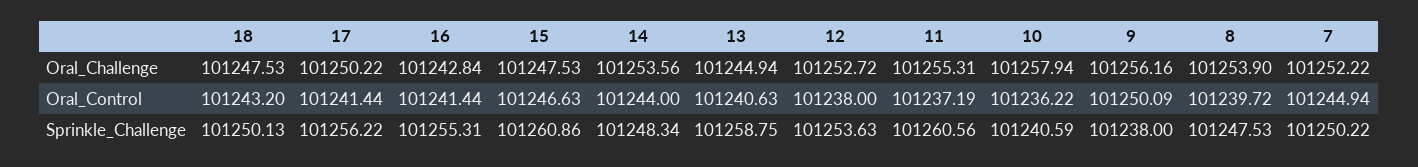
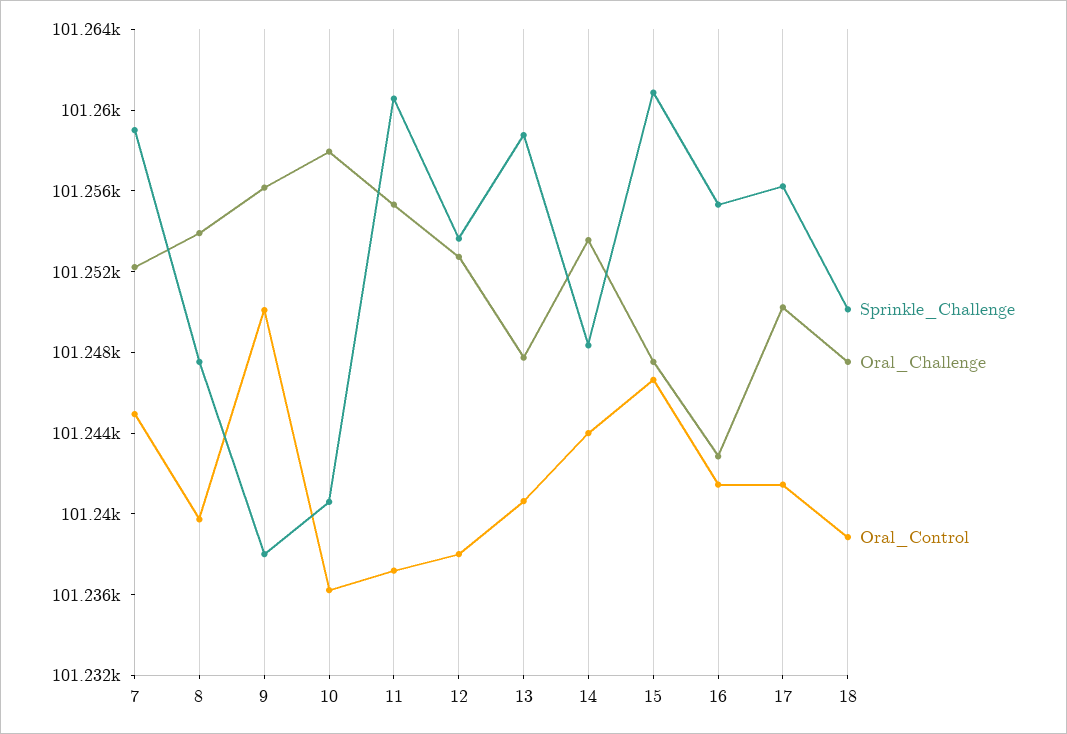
  {
    "Oral_Challenge": {
      "18": 101247.53,
      "17": 101250.22,
      "16": 101242.84,
      "15": 101247.53,
      "14": 101253.56,
-     "13": 101244.94,
+     "13": 101248,
      "12": 101252.72,
      "11": 101255.31,
      "10": 101257.94,
      "9": 101256.16,
      "8": 101253.9,
      "7": 101252.22
    },
    "Oral_Control": {
-     "18": 101243.2,
+     "18": 101239,
      "17": 101241.44,
      "16": 101241.44,
      "15": 101246.63,
      "14": 101244,
      "13": 101240.63,
      "12": 101238,
      "11": 101237.19,
      "10": 101236.22,
      "9": 101250.09,
      "8": 101239.72,
      "7": 101244.94
    },
    "Sprinkle_Challenge": {
      "18": 101250.13,
      "17": 101256.22,
      "16": 101255.31,
      "15": 101260.86,
      "14": 101248.34,
      "13": 101258.75,
      "12": 101253.63,
      "11": 101260.56,
      "10": 101240.59,
      "9": 101238,
      "8": 101247.53,
-     "7": 101250.22
+     "7": 101259
    }
  }

